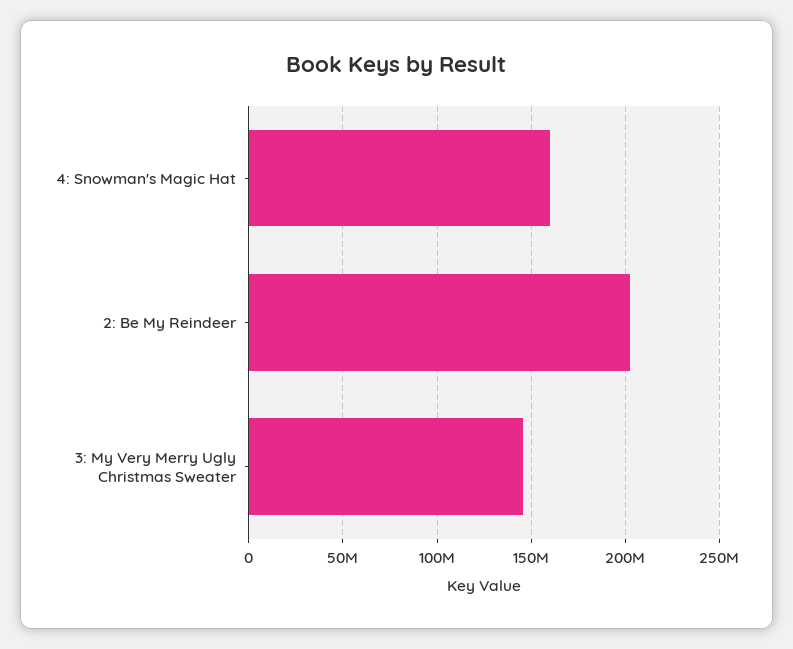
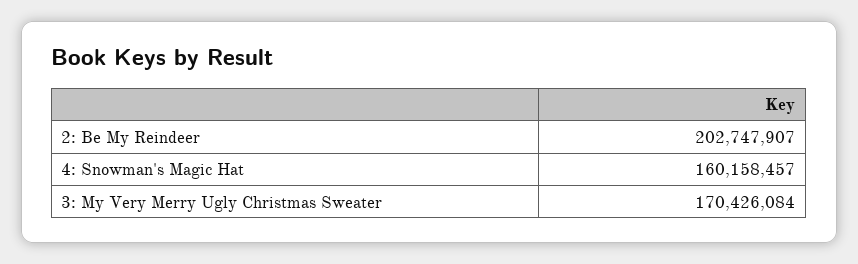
  {
    "4: Snowman's Magic Hat": 160158457,
    "2: Be My Reindeer": 202747907,
-   "3: My Very Merry Ugly Christmas Sweater": 145000000
+   "3: My Very Merry Ugly Christmas Sweater": 170426084
  }

